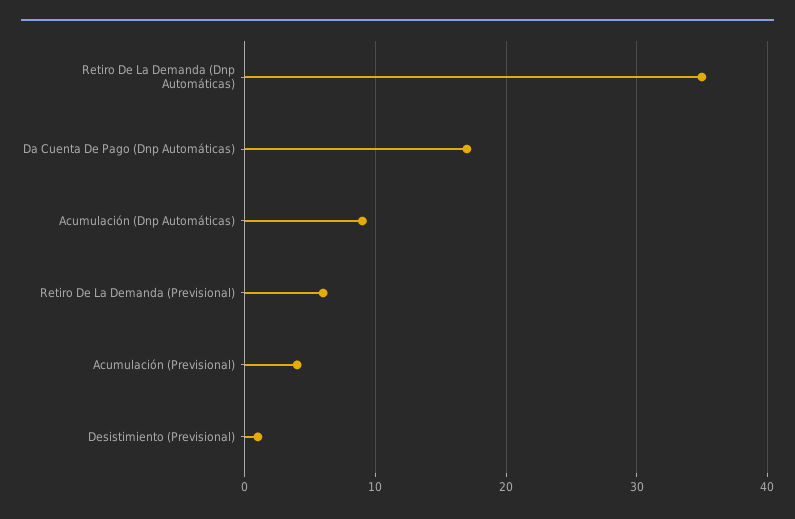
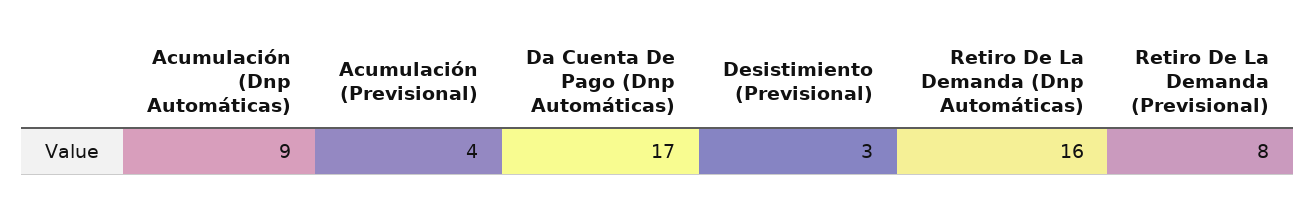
  {
-   "Retiro De La Demanda (Dnp Automáticas)": 35,
+   "Retiro De La Demanda (Dnp Automáticas)": 16,
    "Da Cuenta De Pago (Dnp Automáticas)": 17,
    "Acumulación (Dnp Automáticas)": 9,
-   "Retiro De La Demanda (Previsional)": 6,
+   "Retiro De La Demanda (Previsional)": 8,
    "Acumulación (Previsional)": 4,
-   "Desistimiento (Previsional)": 1
+   "Desistimiento (Previsional)": 3
  }

